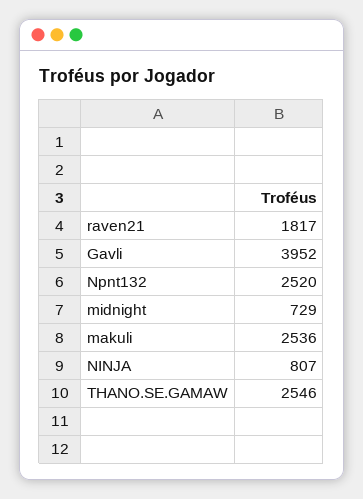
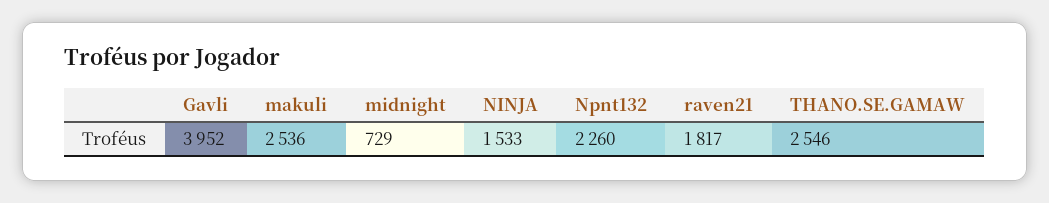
  {
    "raven21": 1817,
    "Gavli": 3952,
-   "Npnt132": 2520,
+   "Npnt132": 2260,
    "midnight": 729,
    "makuli": 2536,
-   "NINJA": 807,
+   "NINJA": 1533,
    "THANO.SE.GAMAW": 2546
  }

